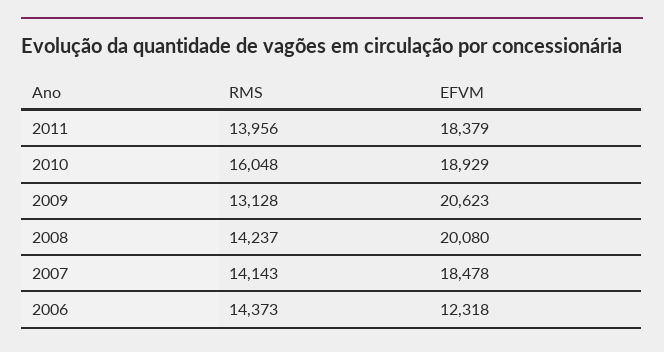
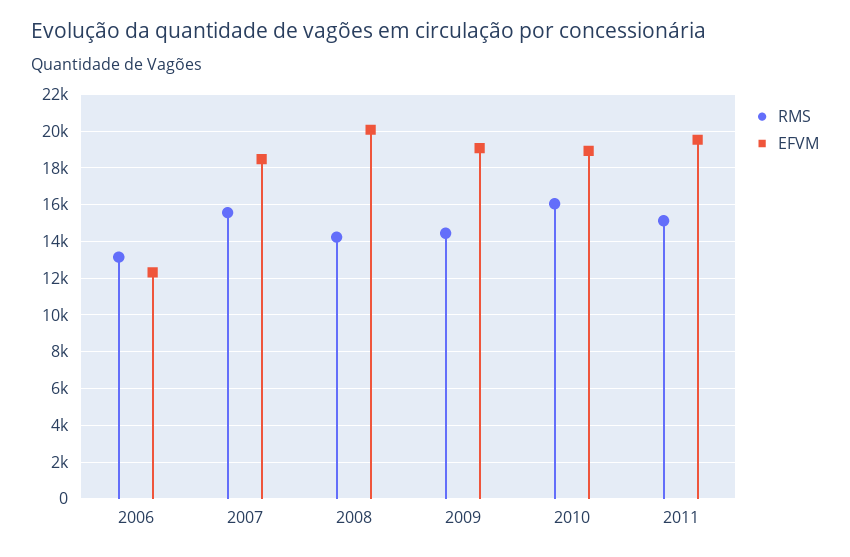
  {
    "RMS": {
-     "2011": 13956,
+     "2011": 15000,
      "2010": 16048,
-     "2009": 13128,
+     "2009": 14500,
      "2008": 14237,
-     "2007": 14143,
+     "2007": 15500,
-     "2006": 14373
+     "2006": 13000
    },
    "EFVM": {
-     "2011": 18379,
+     "2011": 19500,
      "2010": 18929,
-     "2009": 20623,
+     "2009": 19000,
      "2008": 20080,
      "2007": 18478,
      "2006": 12318
    }
  }

